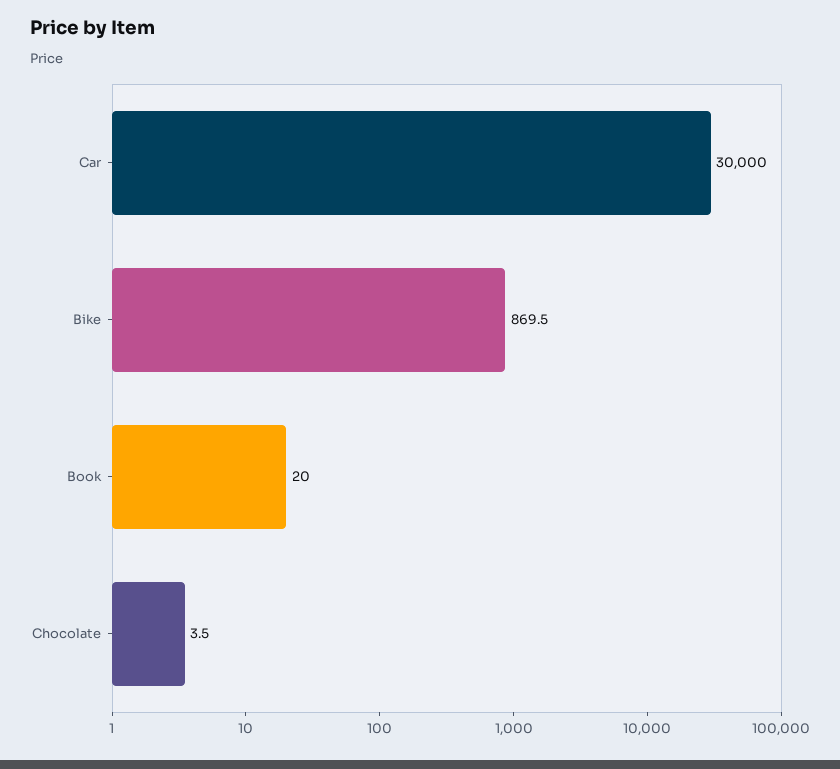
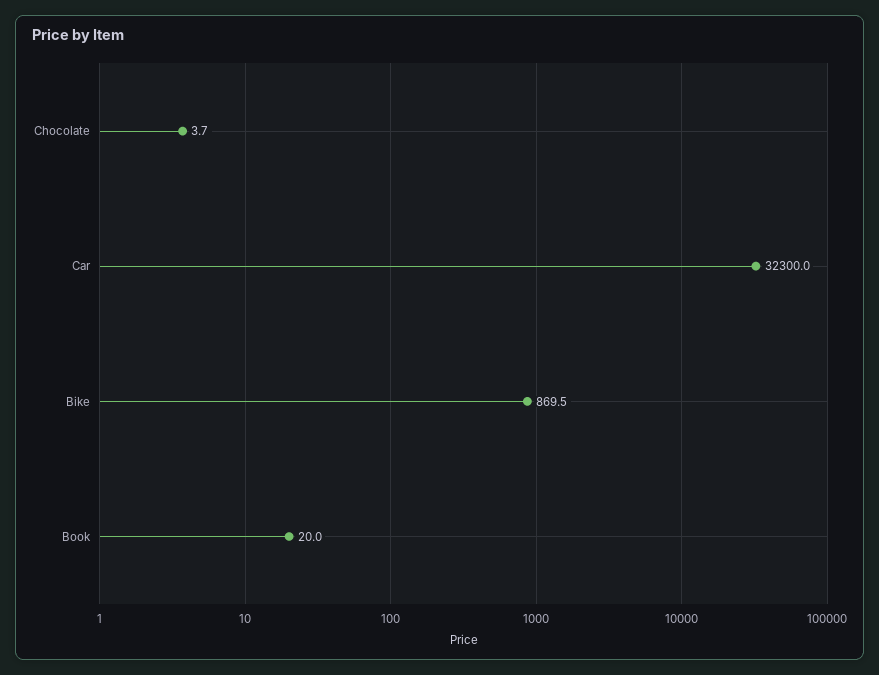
  {
-   "Car": 30000,
+   "Car": 32300,
    "Bike": 869.5,
    "Book": 20,
-   "Chocolate": 3.5
+   "Chocolate": 3.7
  }

